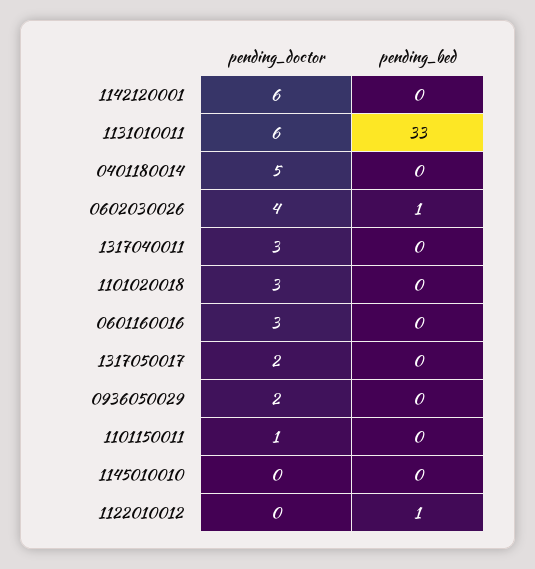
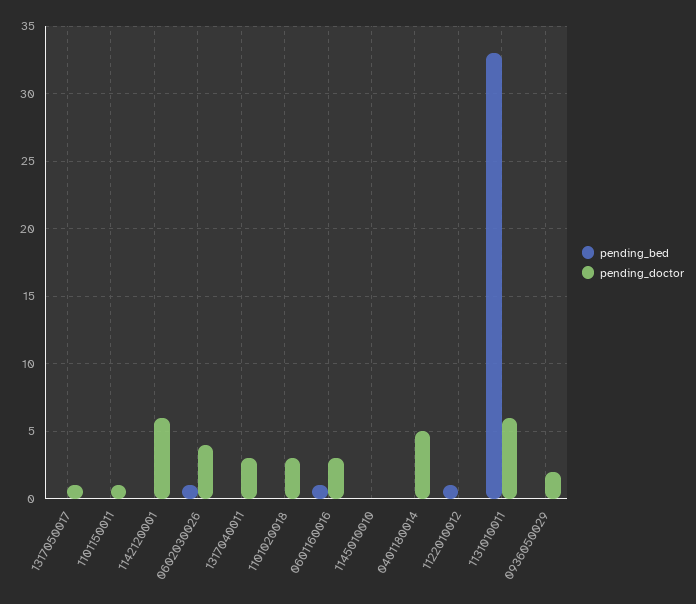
  {
    "pending_doctor": {
      "1142120001": 6,
      "1131010011": 6,
      "0401180014": 5,
      "0602030026": 4,
      "1317040011": 3,
      "1101020018": 3,
      "0601160016": 3,
-     "1317050017": 2,
+     "1317050017": 1,
      "0936050029": 2,
      "1101150011": 1,
      "1145010010": 0,
      "1122010012": 0
    },
    "pending_bed": {
      "1142120001": 0,
      "1131010011": 33,
      "0401180014": 0,
      "0602030026": 1,
      "1317040011": 0,
      "1101020018": 0,
-     "0601160016": 0,
+     "0601160016": 1,
      "1317050017": 0,
      "0936050029": 0,
      "1101150011": 0,
      "1145010010": 0,
      "1122010012": 1
    }
  }

